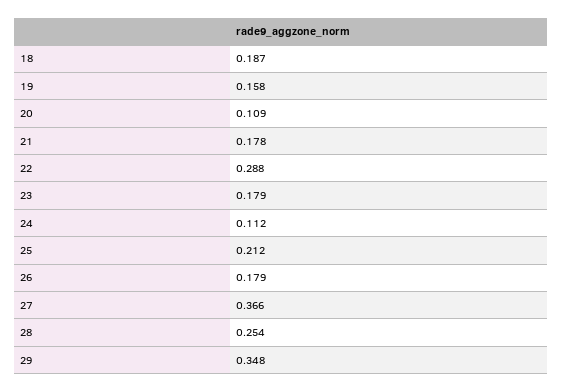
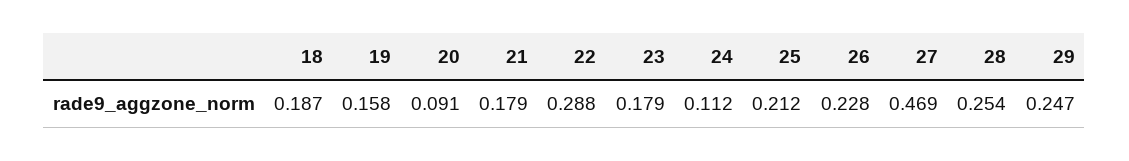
  {
    "18": 0.187,
    "19": 0.158,
-   "20": 0.109,
+   "20": 0.091,
-   "21": 0.178,
+   "21": 0.179,
    "22": 0.288,
    "23": 0.179,
    "24": 0.112,
    "25": 0.212,
-   "26": 0.179,
+   "26": 0.228,
-   "27": 0.366,
+   "27": 0.469,
    "28": 0.254,
-   "29": 0.348
+   "29": 0.247
  }

